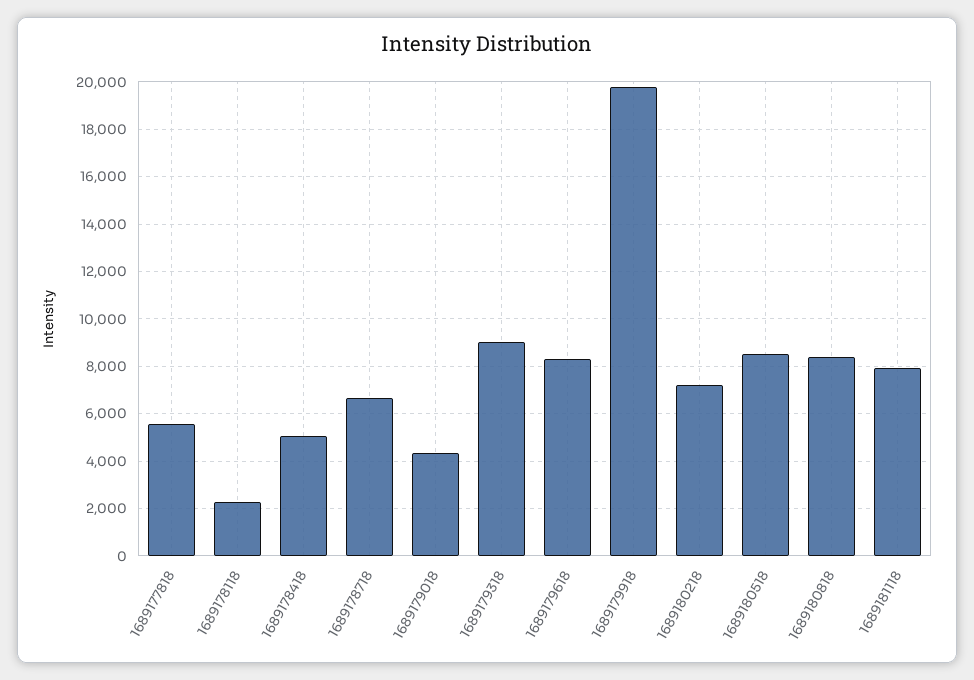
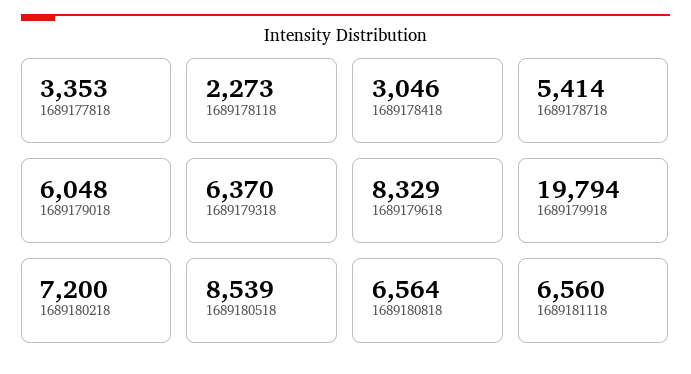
  {
-   "1689177818": 5500,
+   "1689177818": 3353,
    "1689178118": 2273,
-   "1689178418": 5000,
+   "1689178418": 3046,
-   "1689178718": 6500,
+   "1689178718": 5414,
-   "1689179018": 4500,
+   "1689179018": 6048,
-   "1689179318": 9000,
+   "1689179318": 6370,
    "1689179618": 8329,
    "1689179918": 19794,
    "1689180218": 7200,
    "1689180518": 8539,
-   "1689180818": 8500,
+   "1689180818": 6564,
-   "1689181118": 8000
+   "1689181118": 6560
  }

